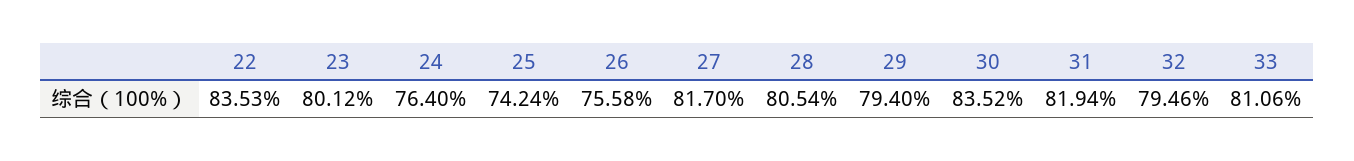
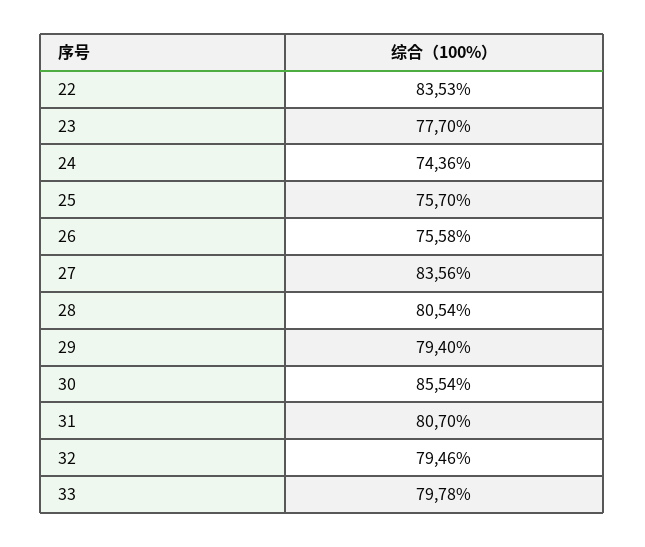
  {
    "22": 83.53,
-   "23": 80.12,
+   "23": 77.7,
-   "24": 76.4,
+   "24": 74.36,
-   "25": 74.24,
+   "25": 75.7,
    "26": 75.58,
-   "27": 81.7,
+   "27": 83.56,
    "28": 80.54,
    "29": 79.4,
-   "30": 83.52,
+   "30": 85.54,
-   "31": 81.94,
+   "31": 80.7,
    "32": 79.46,
-   "33": 81.06
+   "33": 79.78
  }

